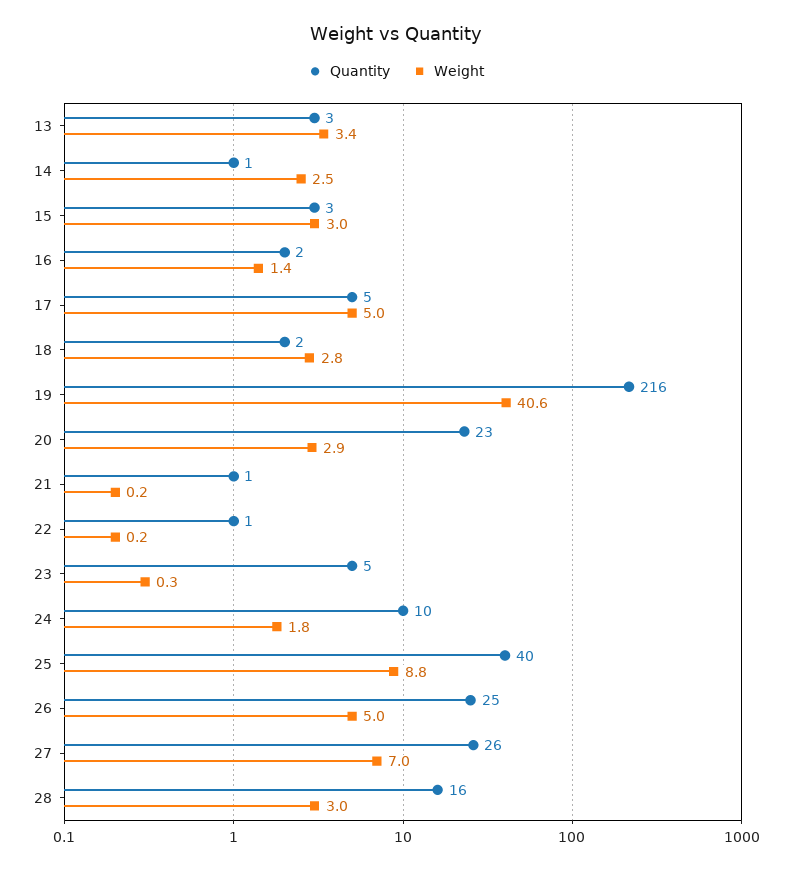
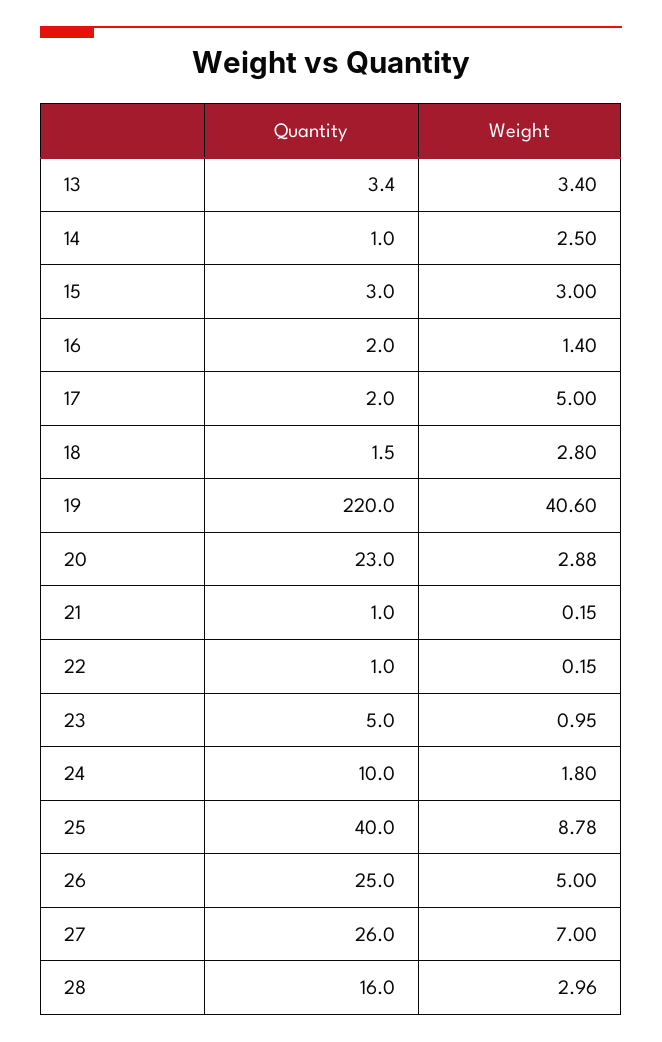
  {
    "Quantity": {
      "13": 3.4,
      "14": 1,
      "15": 3,
      "16": 2,
-     "17": 5,
+     "17": 2,
      "18": 1.5,
-     "19": 216,
+     "19": 220,
      "20": 23,
      "21": 1,
      "22": 1,
      "23": 5,
      "24": 10,
      "25": 40,
      "26": 25,
      "27": 26,
      "28": 16
    },
    "Weight": {
      "13": 3.4,
      "14": 2.5,
      "15": 3,
      "16": 1.4,
      "17": 5,
      "18": 2.8,
      "19": 40.6,
      "20": 2.88,
      "21": 0.15,
      "22": 0.15,
-     "23": 0.3,
+     "23": 0.95,
      "24": 1.8,
      "25": 8.78,
      "26": 5,
      "27": 7,
      "28": 2.96
    }
  }

